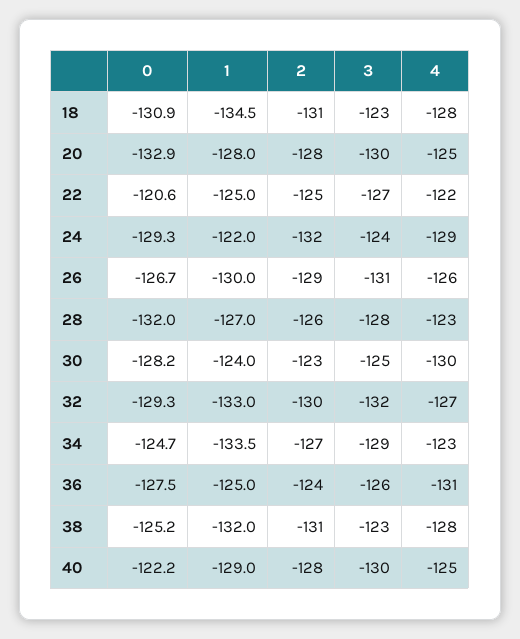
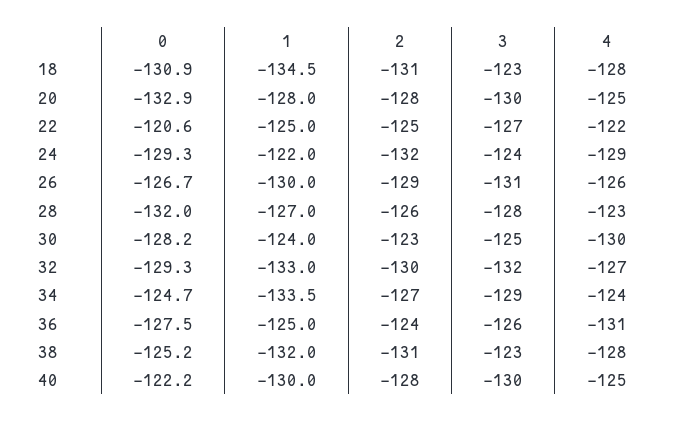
  {
    "0": {
      "18": -130.9,
      "20": -132.9,
      "22": -120.6,
      "24": -129.3,
      "26": -126.7,
      "28": -132,
      "30": -128.2,
      "32": -129.3,
      "34": -124.7,
      "36": -127.5,
      "38": -125.2,
      "40": -122.2
    },
    "1": {
      "18": -134.5,
      "20": -128,
      "22": -125,
      "24": -122,
      "26": -130,
      "28": -127,
      "30": -124,
      "32": -133,
      "34": -133.5,
      "36": -125,
      "38": -132,
-     "40": -129
+     "40": -130
    },
    "2": {
      "18": -131,
      "20": -128,
      "22": -125,
      "24": -132,
      "26": -129,
      "28": -126,
      "30": -123,
      "32": -130,
      "34": -127,
      "36": -124,
      "38": -131,
      "40": -128
    },
    "3": {
      "18": -123,
      "20": -130,
      "22": -127,
      "24": -124,
      "26": -131,
      "28": -128,
      "30": -125,
      "32": -132,
      "34": -129,
      "36": -126,
      "38": -123,
      "40": -130
    },
    "4": {
      "18": -128,
      "20": -125,
      "22": -122,
      "24": -129,
      "26": -126,
      "28": -123,
      "30": -130,
      "32": -127,
-     "34": -123,
+     "34": -124,
      "36": -131,
      "38": -128,
      "40": -125
    }
  }

